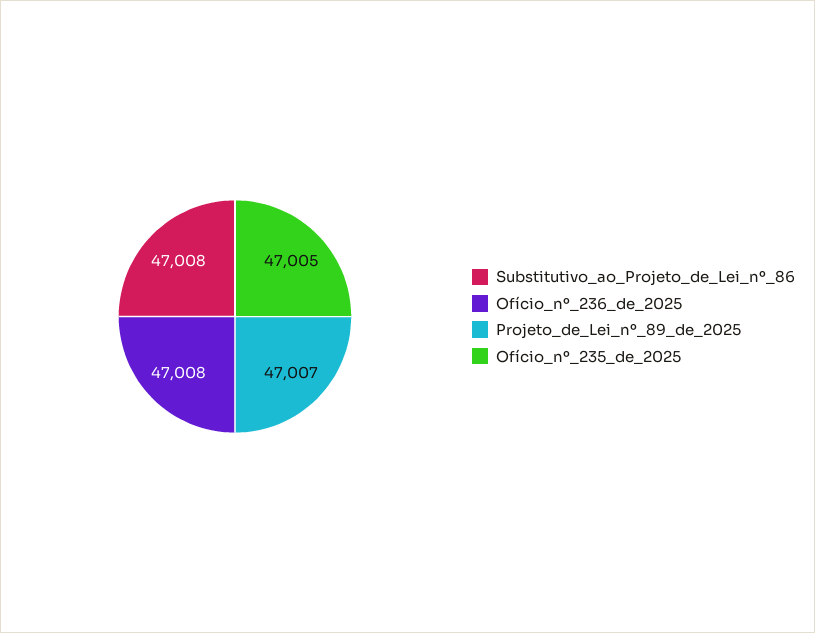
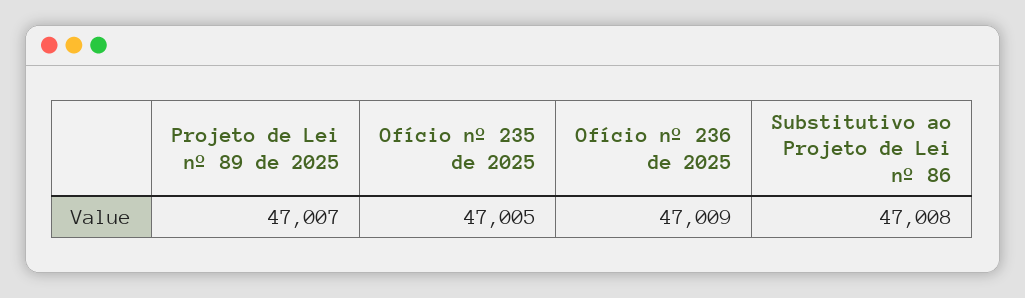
  {
    "Substitutivo_ao_Projeto_de_Lei_nº_86": 47008,
-   "Ofício_nº_236_de_2025": 47008,
+   "Ofício_nº_236_de_2025": 47009,
    "Projeto_de_Lei_nº_89_de_2025": 47007,
    "Ofício_nº_235_de_2025": 47005
  }

